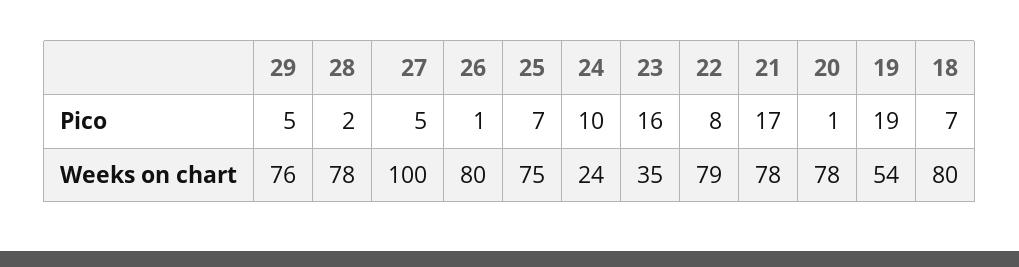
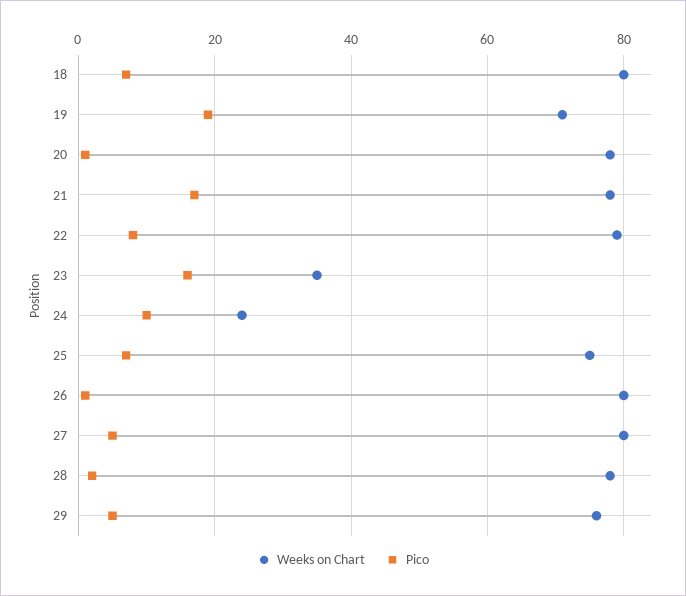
  {
    "Pico": {
      "29": 5,
      "28": 2,
      "27": 5,
      "26": 1,
      "25": 7,
      "24": 10,
      "23": 16,
      "22": 8,
      "21": 17,
      "20": 1,
      "19": 19,
      "18": 7
    },
    "Weeks on chart": {
      "29": 76,
      "28": 78,
-     "27": 100,
+     "27": 80,
      "26": 80,
      "25": 75,
      "24": 24,
      "23": 35,
      "22": 79,
      "21": 78,
      "20": 78,
-     "19": 54,
+     "19": 70,
      "18": 80
    }
  }

